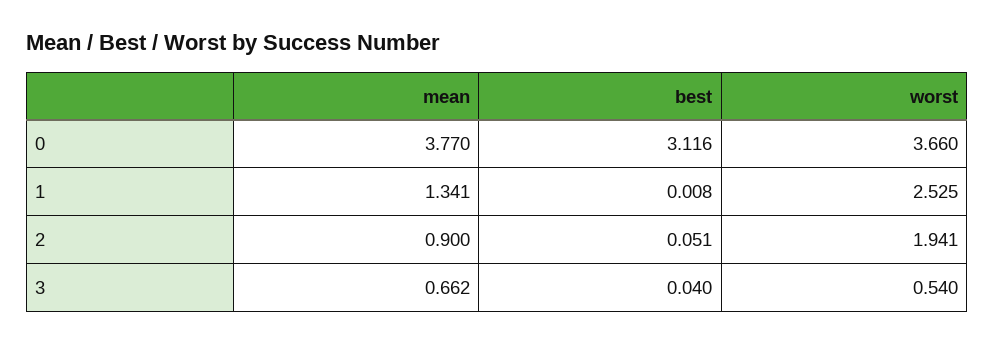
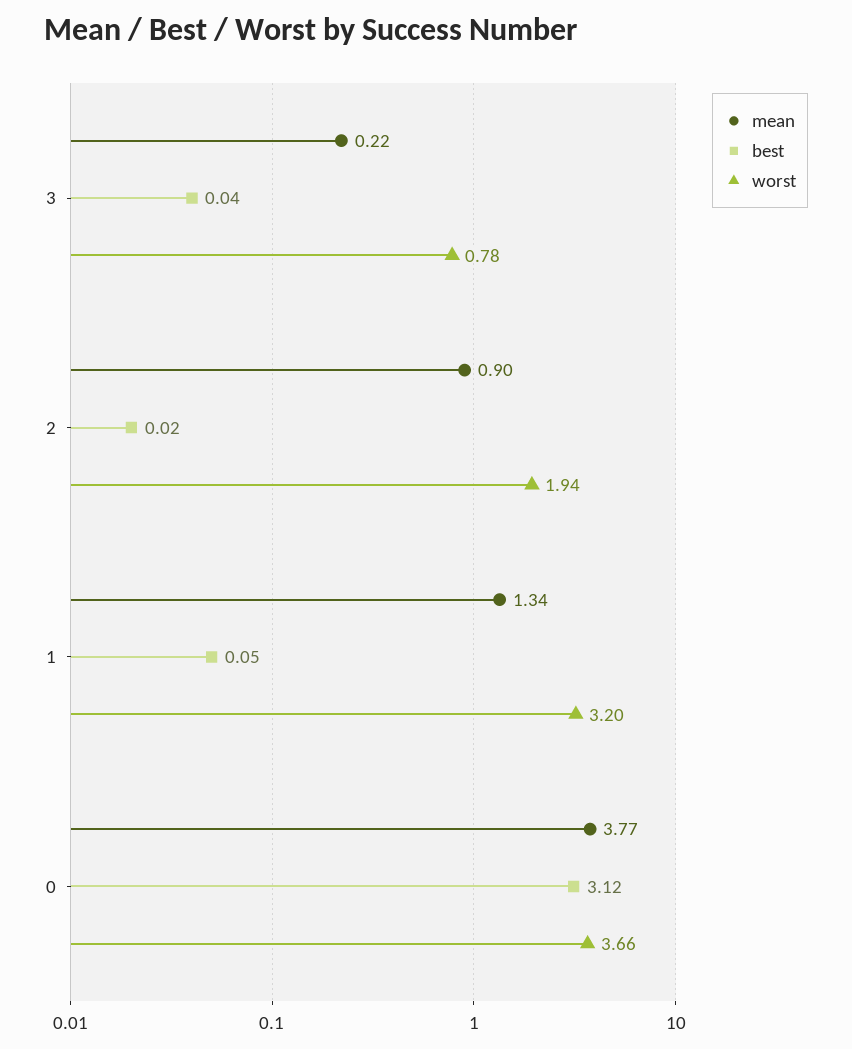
  {
    "mean": {
      "0": 3.77,
      "1": 1.341,
      "2": 0.9,
-     "3": 0.662
+     "3": 0.22
    },
    "best": {
      "0": 3.116,
-     "1": 0.008,
+     "1": 0.05,
-     "2": 0.051,
+     "2": 0.02,
      "3": 0.04
    },
    "worst": {
      "0": 3.66,
-     "1": 2.525,
+     "1": 3.2,
      "2": 1.941,
-     "3": 0.54
+     "3": 0.78
    }
  }

